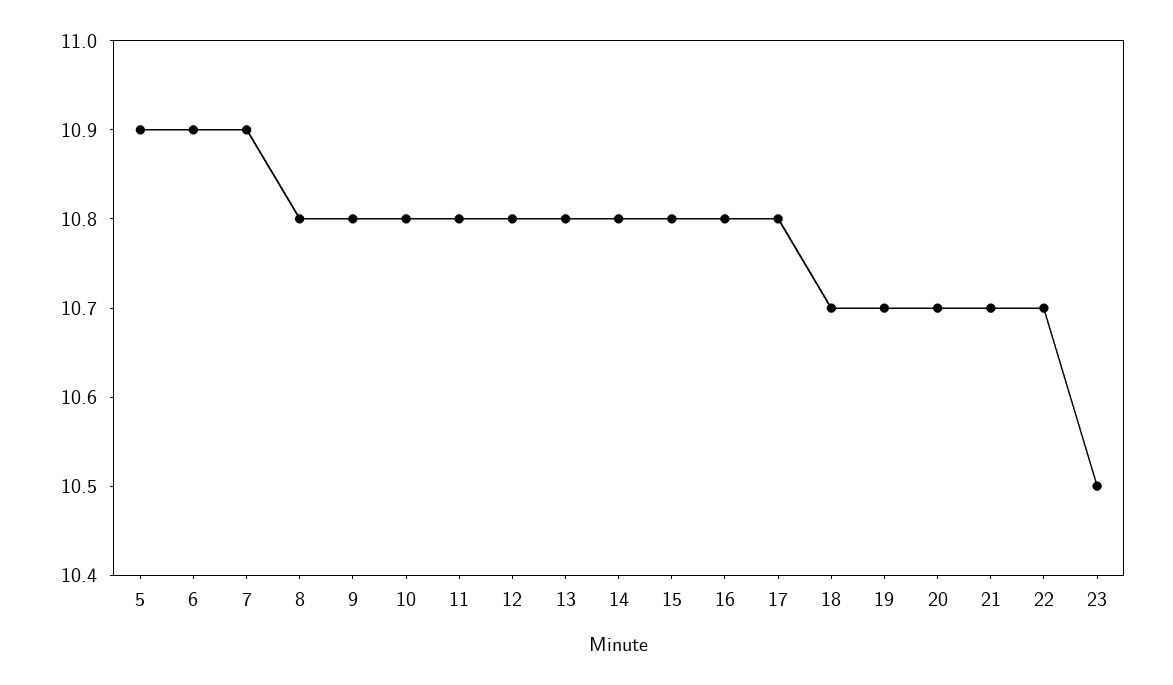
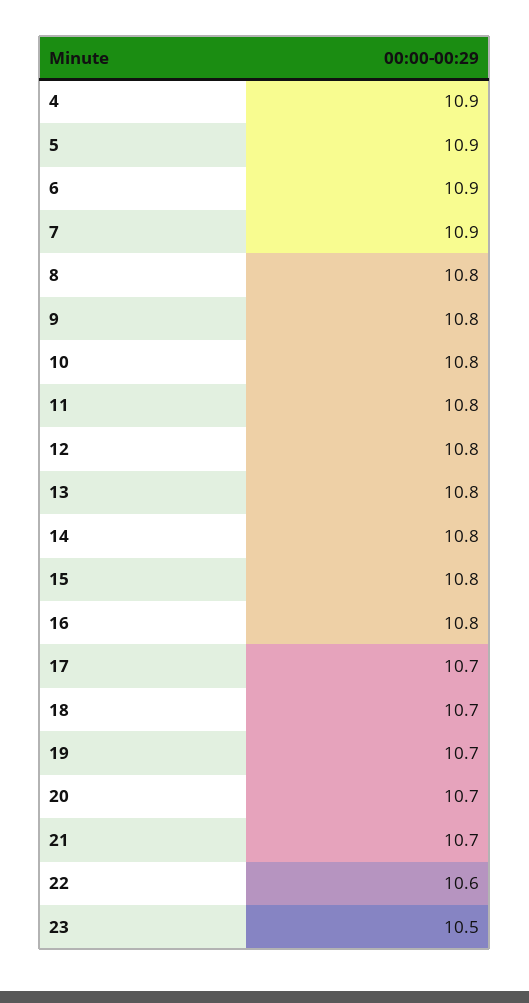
  {
    "5": 10.9,
    "6": 10.9,
    "7": 10.9,
    "8": 10.8,
    "9": 10.8,
    "10": 10.8,
    "11": 10.8,
    "12": 10.8,
    "13": 10.8,
    "14": 10.8,
    "15": 10.8,
    "16": 10.8,
-   "17": 10.8,
+   "17": 10.7,
    "18": 10.7,
    "19": 10.7,
    "20": 10.7,
    "21": 10.7,
-   "22": 10.7,
+   "22": 10.6,
-   "23": 10.5
+   "23": 10.5,
+   "4": 10.9
  }

